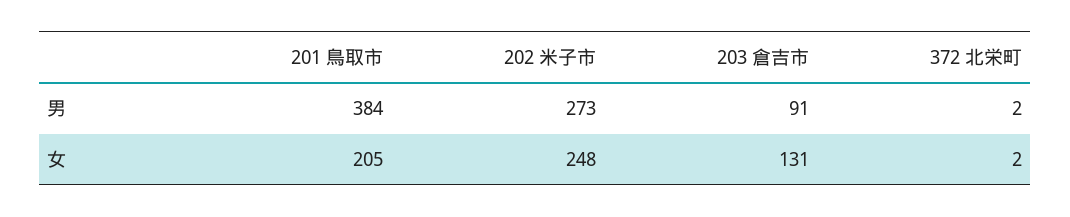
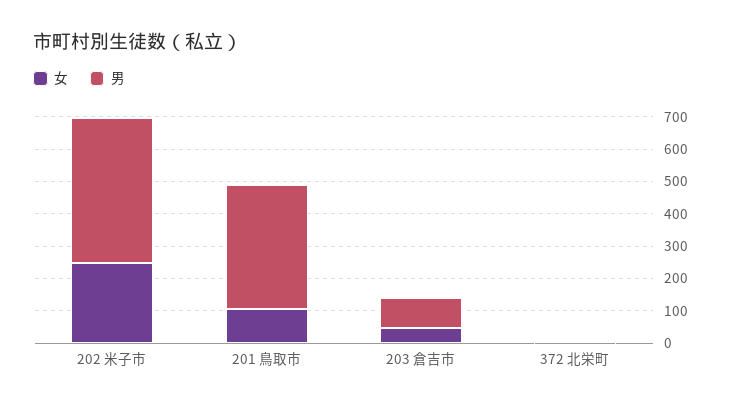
  {
    "男": {
      "201 鳥取市": 384,
-     "202 米子市": 273,
+     "202 米子市": 450,
      "203 倉吉市": 91,
      "372 北栄町": 2
    },
    "女": {
-     "201 鳥取市": 205,
+     "201 鳥取市": 100,
      "202 米子市": 248,
-     "203 倉吉市": 131,
+     "203 倉吉市": 50,
      "372 北栄町": 2
    }
  }

